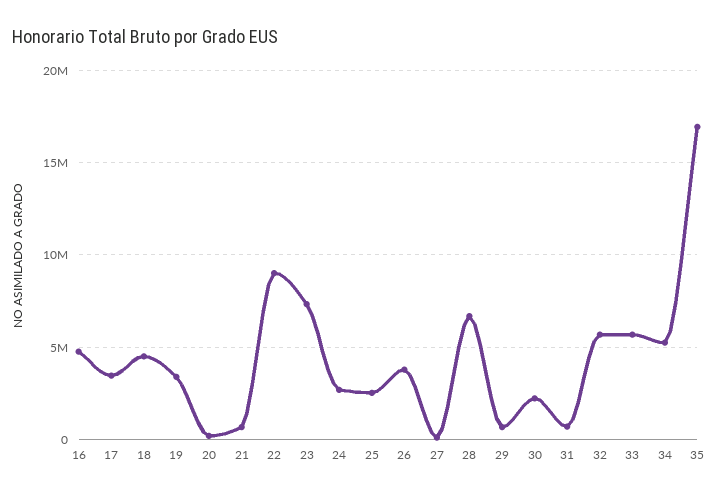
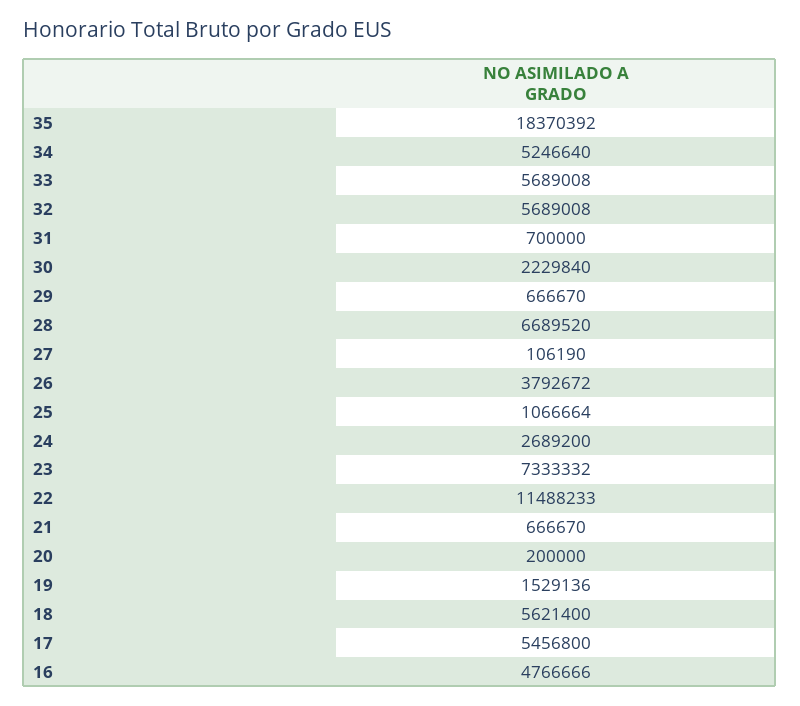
  {
    "16": 4766666,
-   "17": 3500000,
+   "17": 5456800,
-   "18": 4500000,
+   "18": 5621400,
-   "19": 3500000,
+   "19": 1529136,
    "20": 200000,
    "21": 666670,
-   "22": 9000000,
+   "22": 11488233,
    "23": 7333332,
    "24": 2689200,
-   "25": 2500000,
+   "25": 1066664,
    "26": 3792672,
    "27": 106190,
    "28": 6689520,
    "29": 666670,
    "30": 2229840,
    "31": 700000,
    "32": 5689008,
    "33": 5689008,
    "34": 5246640,
-   "35": 17000000
+   "35": 18370392
  }

